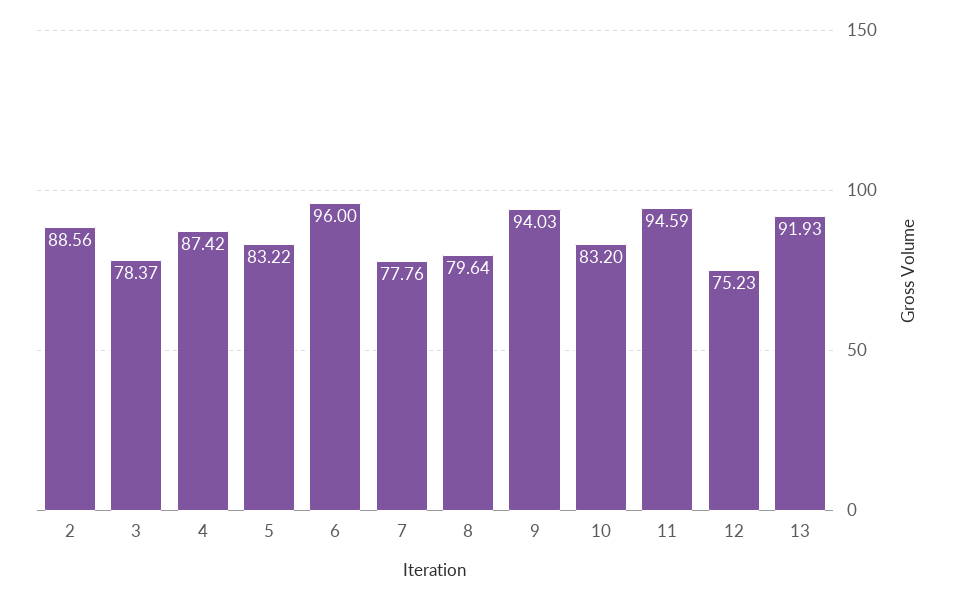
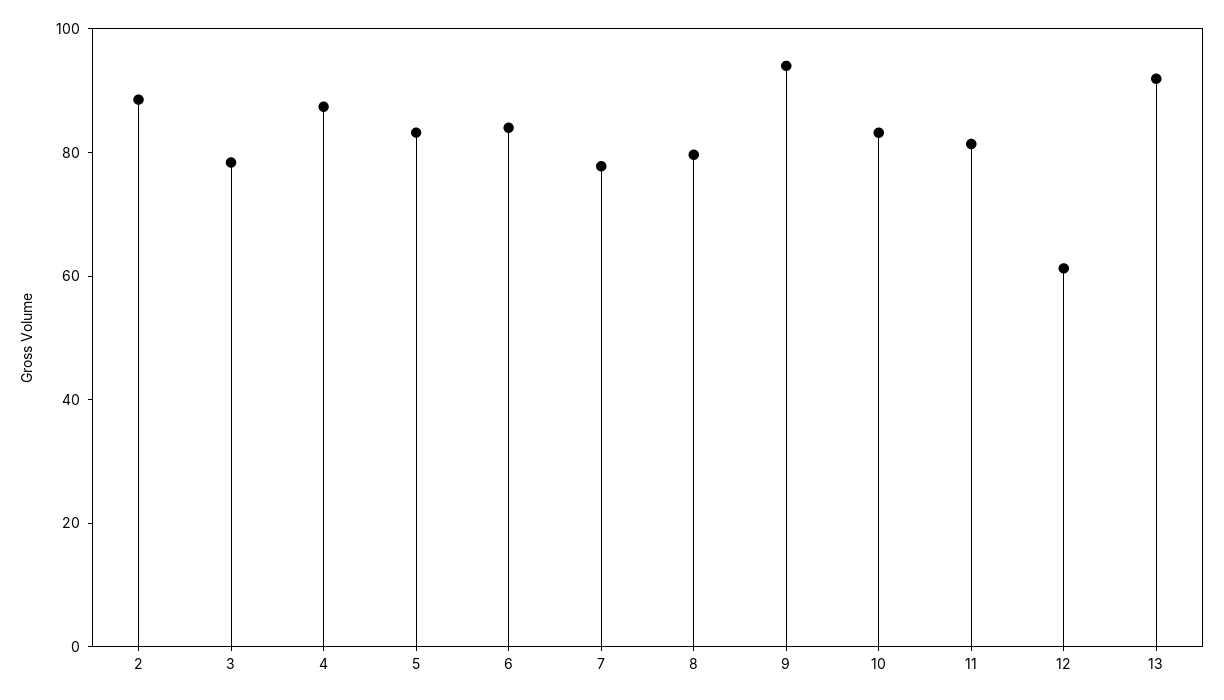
  {
    "2": 88.56,
    "3": 78.37,
    "4": 87.42,
    "5": 83.22,
-   "6": 96,
+   "6": 85,
    "7": 77.76,
    "8": 79.64,
    "9": 94.03,
    "10": 83.2,
-   "11": 94.59,
+   "11": 80,
-   "12": 75.23,
+   "12": 60,
    "13": 91.93
  }

